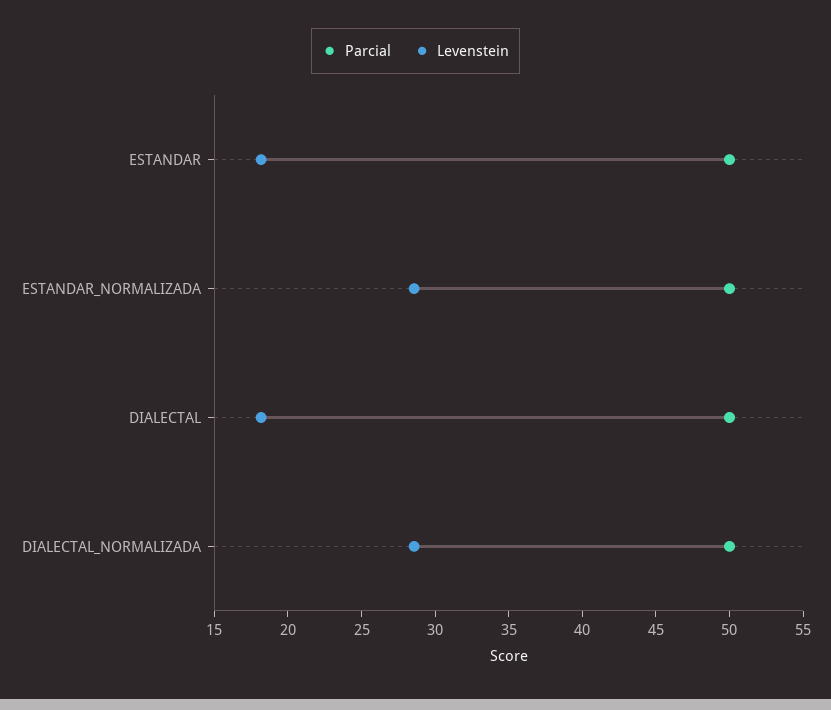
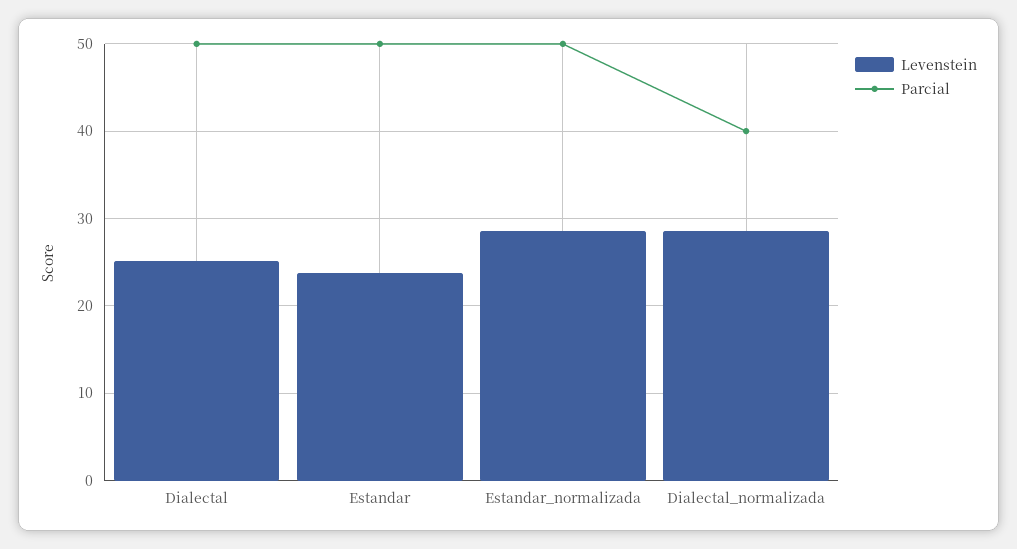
  {
    "Parcial": {
      "ESTANDAR": 50,
      "ESTANDAR_NORMALIZADA": 50,
      "DIALECTAL": 50,
-     "DIALECTAL_NORMALIZADA": 50
+     "DIALECTAL_NORMALIZADA": 40
    },
    "Levenstein": {
-     "ESTANDAR": 18,
+     "ESTANDAR": 24,
      "ESTANDAR_NORMALIZADA": 29,
-     "DIALECTAL": 18,
+     "DIALECTAL": 25,
      "DIALECTAL_NORMALIZADA": 29
    }
  }

